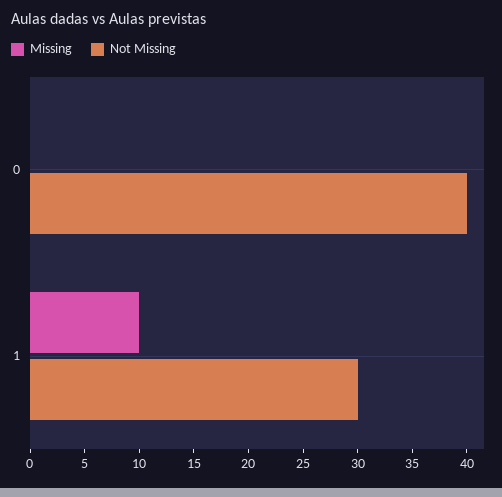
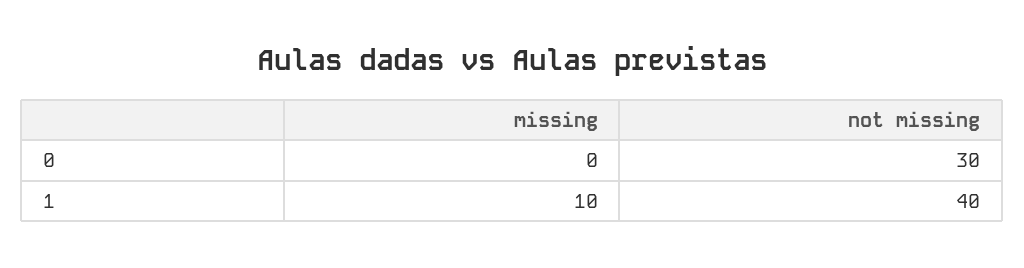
  {
    "Missing": {
      "0": 0,
      "1": 10
    },
    "Not Missing": {
-     "0": 40,
+     "0": 30,
-     "1": 30
+     "1": 40
    }
  }

